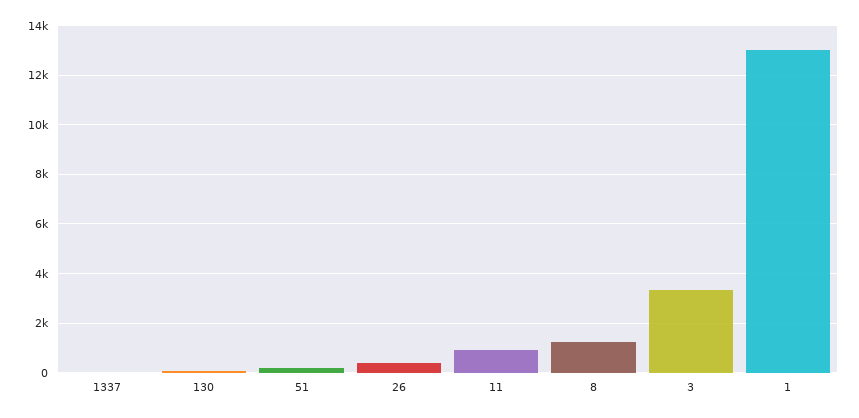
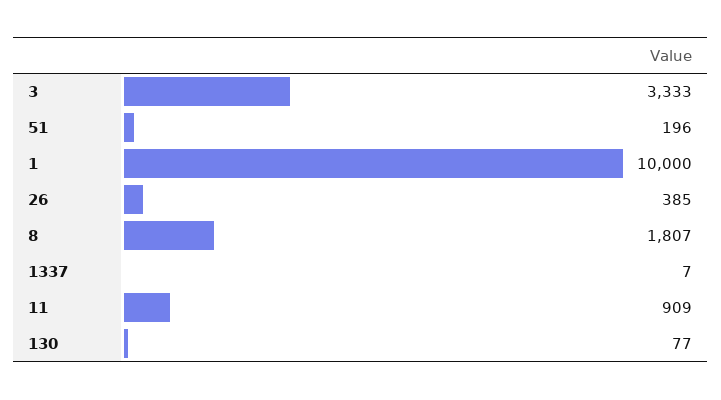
  {
    "1337": 7,
    "130": 77,
    "51": 196,
    "26": 385,
    "11": 909,
-   "8": 1250,
+   "8": 1807,
    "3": 3333,
-   "1": 13000
+   "1": 10000
  }

